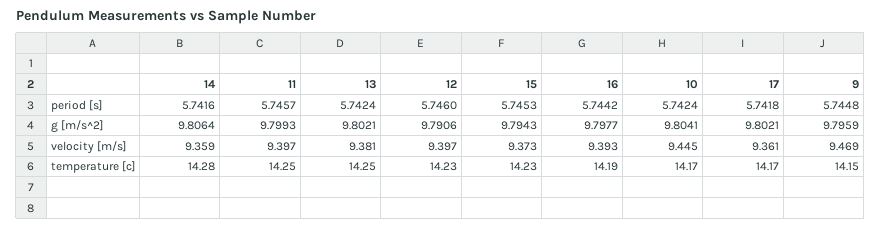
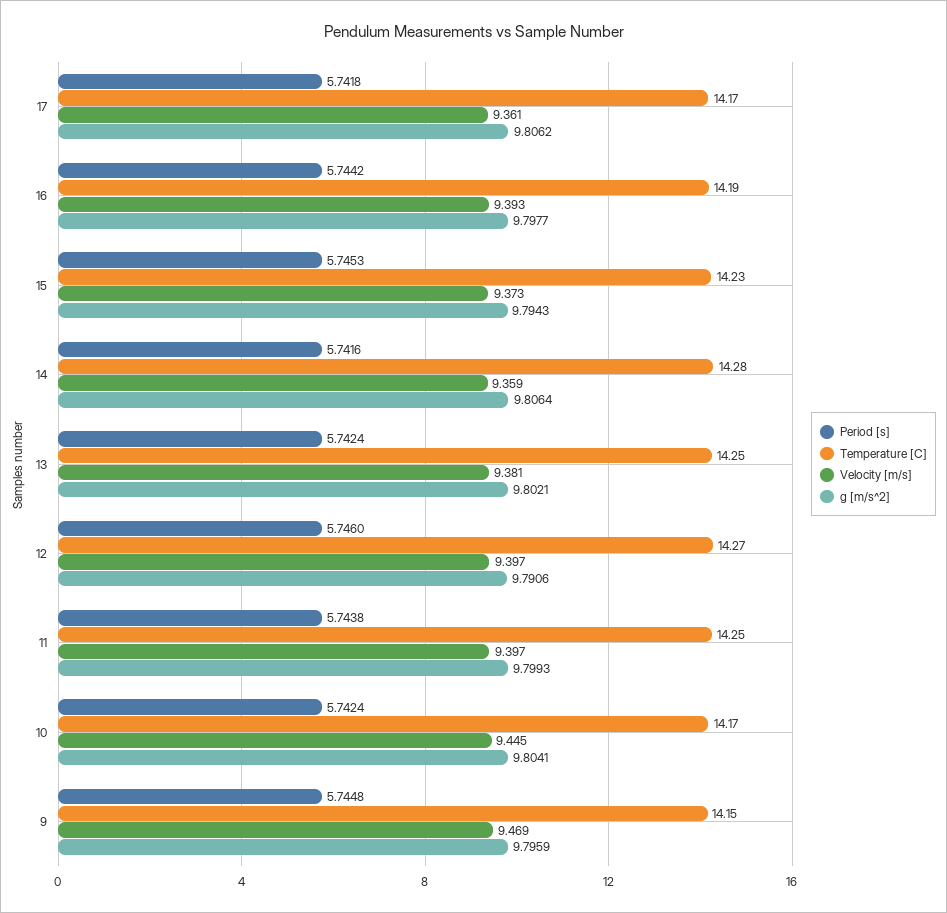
  {
    "period [s]": {
      "14": 5.7416,
-     "11": 5.7457,
+     "11": 5.7438,
      "13": 5.7424,
      "12": 5.746,
      "15": 5.7453,
      "16": 5.7442,
      "10": 5.7424,
      "17": 5.7418,
      "9": 5.7448
    },
    "g [m/s^2]": {
      "14": 9.8064,
      "11": 9.7993,
      "13": 9.8021,
      "12": 9.7906,
      "15": 9.7943,
      "16": 9.7977,
      "10": 9.8041,
-     "17": 9.8021,
+     "17": 9.8062,
      "9": 9.7959
    },
    "velocity [m/s]": {
      "14": 9.359,
      "11": 9.397,
      "13": 9.381,
      "12": 9.397,
      "15": 9.373,
      "16": 9.393,
      "10": 9.445,
      "17": 9.361,
      "9": 9.469
    },
    "temperature [c]": {
      "14": 14.28,
      "11": 14.25,
      "13": 14.25,
-     "12": 14.23,
+     "12": 14.27,
      "15": 14.23,
      "16": 14.19,
      "10": 14.17,
      "17": 14.17,
      "9": 14.15
    }
  }

